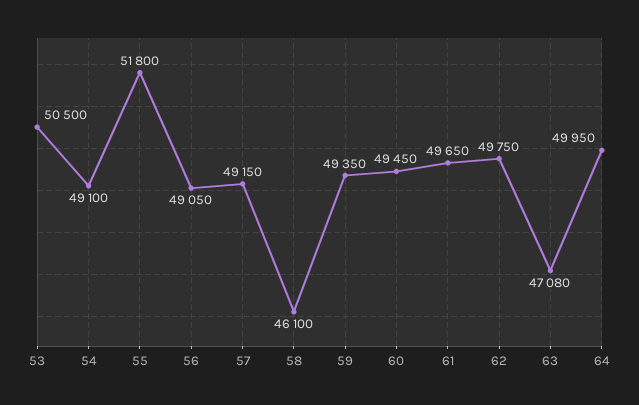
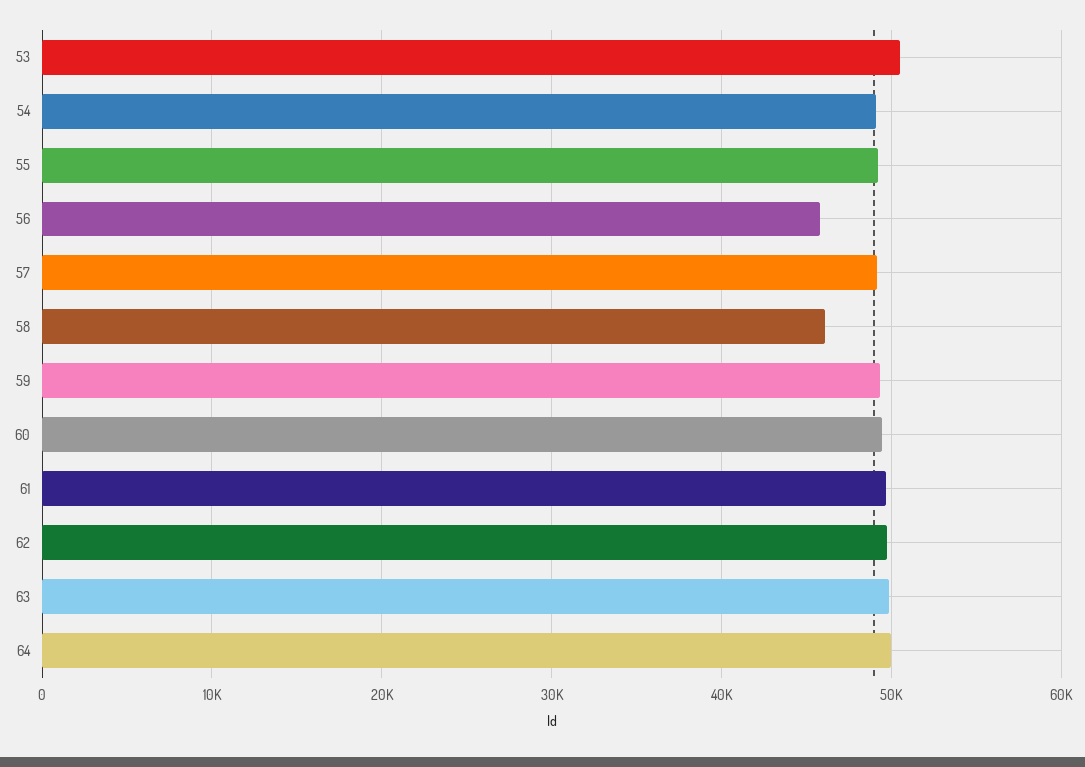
  {
    "53": 50500,
    "54": 49100,
-   "55": 51800,
+   "55": 49000,
-   "56": 49050,
+   "56": 46000,
    "57": 49150,
    "58": 46100,
    "59": 49350,
    "60": 49450,
    "61": 49650,
    "62": 49750,
-   "63": 47080,
+   "63": 50000,
    "64": 49950
  }

